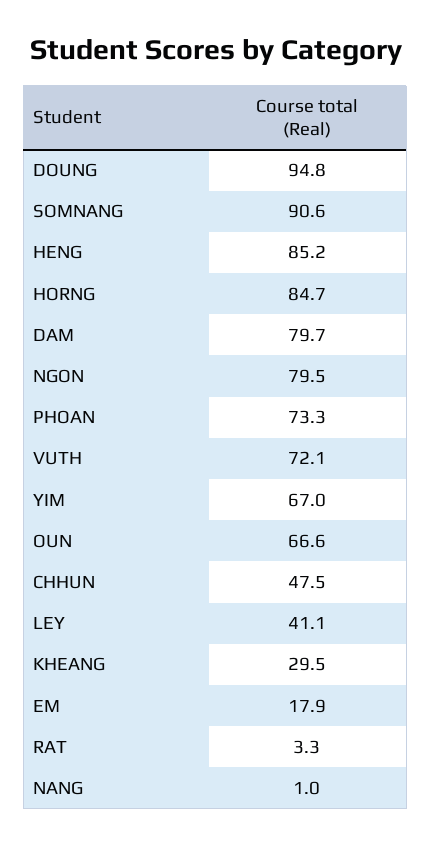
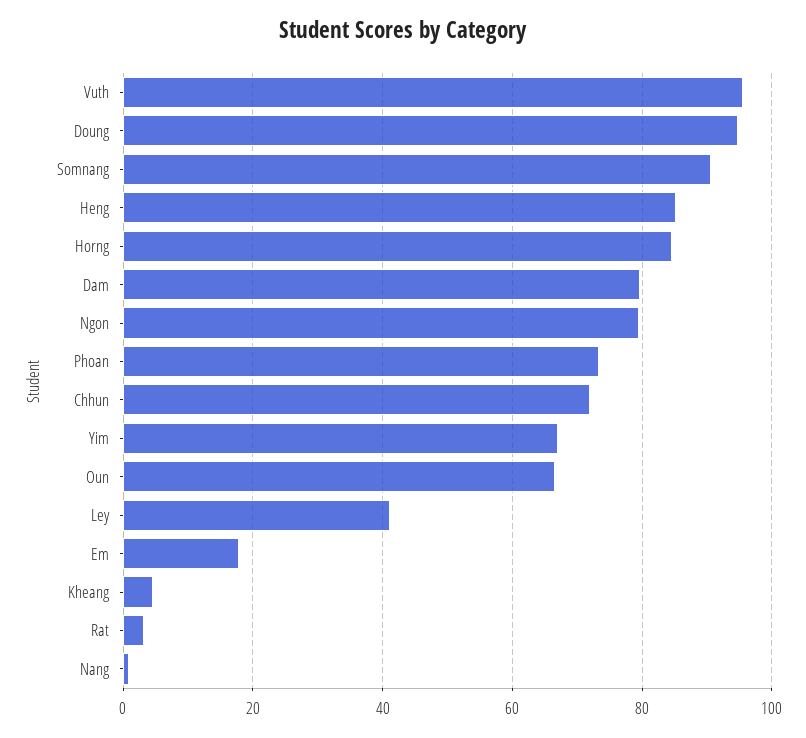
  {
    "DOUNG": 94.8,
    "SOMNANG": 90.6,
    "HENG": 85.2,
    "HORNG": 84.7,
    "DAM": 79.7,
    "NGON": 79.5,
    "PHOAN": 73.3,
-   "VUTH": 72.1,
+   "VUTH": 96,
    "YIM": 67,
    "OUN": 66.6,
-   "CHHUN": 47.5,
+   "CHHUN": 72,
    "LEY": 41.1,
-   "KHEANG": 29.5,
+   "KHEANG": 4,
    "EM": 17.9,
    "RAT": 3.3,
    "NANG": 1
  }

